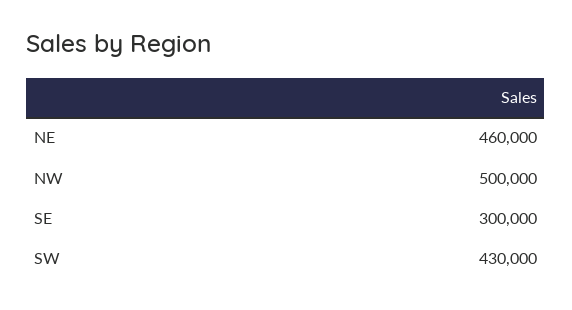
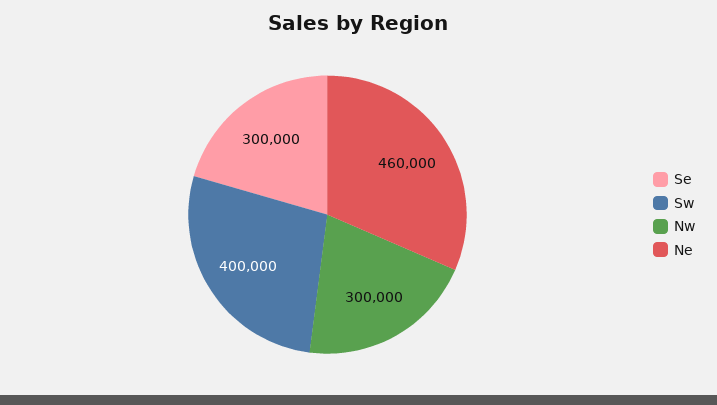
  {
    "NE": 460000,
-   "NW": 500000,
+   "NW": 300000,
    "SE": 300000,
-   "SW": 430000
+   "SW": 400000
  }

